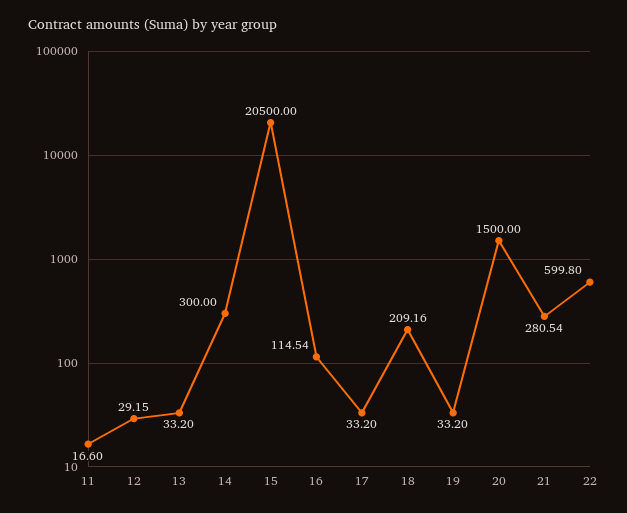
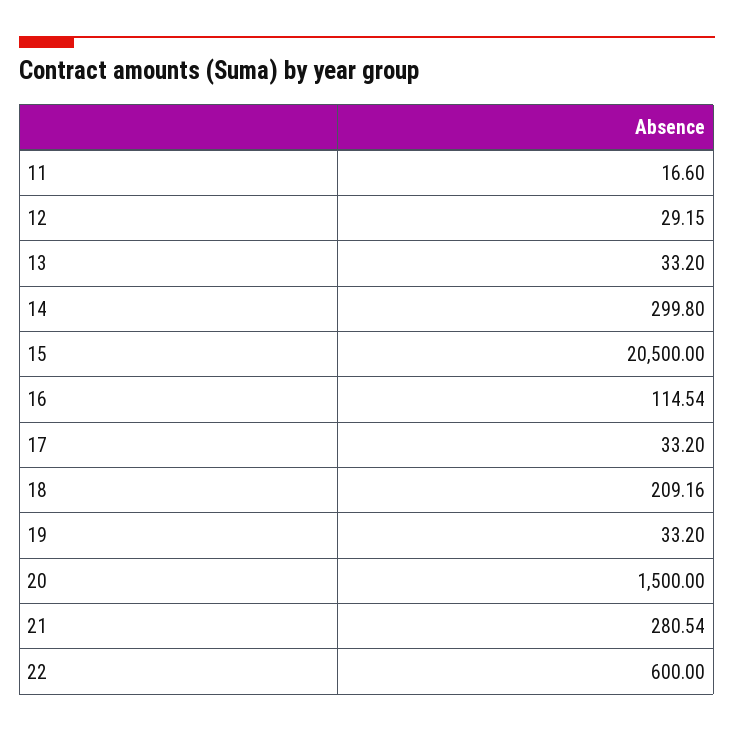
  {
    "11": 16.6,
    "12": 29.15,
    "13": 33.2,
-   "14": 300,
+   "14": 299.8,
    "15": 20500,
    "16": 114.54,
    "17": 33.2,
    "18": 209.16,
    "19": 33.2,
    "20": 1500,
    "21": 280.54,
-   "22": 599.8
+   "22": 600
  }

